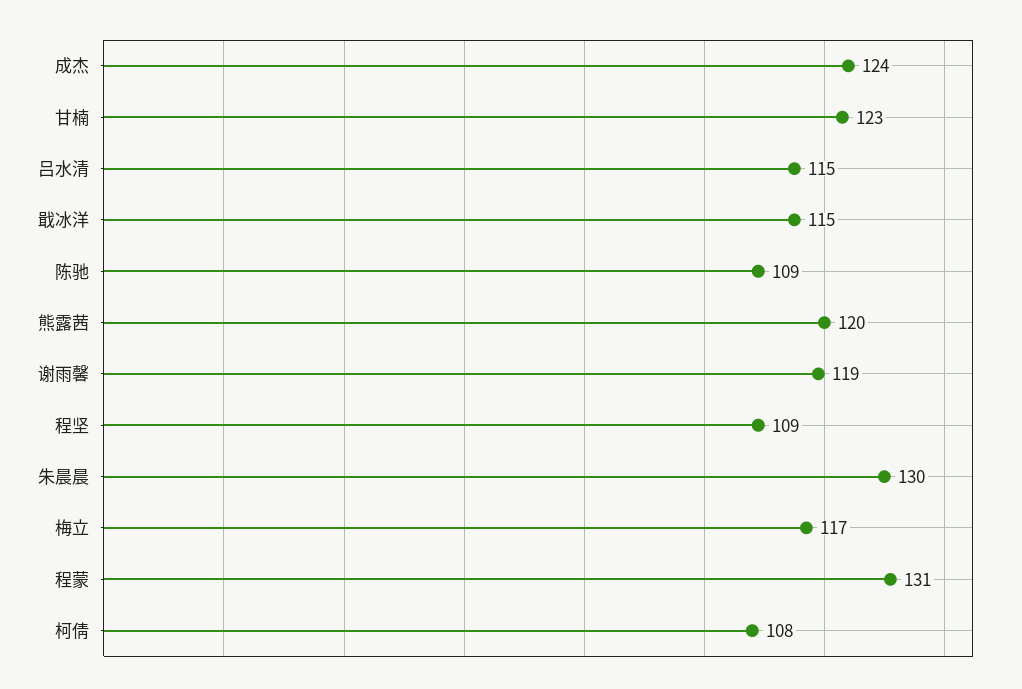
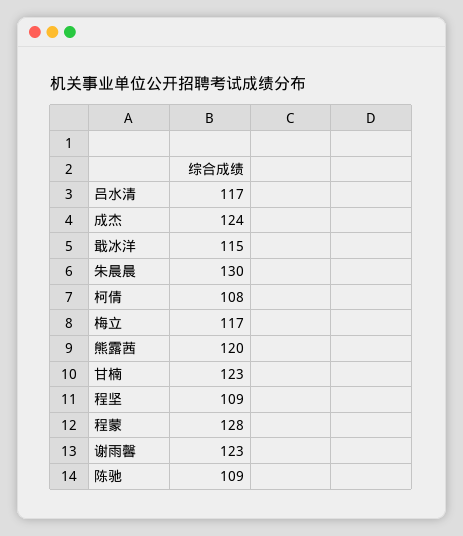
  {
    "成杰": 124,
    "甘楠": 123,
-   "吕水清": 115,
+   "吕水清": 117,
    "戢冰洋": 115,
    "陈驰": 109,
    "熊露茜": 120,
-   "谢雨馨": 119,
+   "谢雨馨": 123,
    "程坚": 109,
    "朱晨晨": 130,
    "梅立": 117,
-   "程蒙": 131,
+   "程蒙": 128,
    "柯倩": 108
  }

